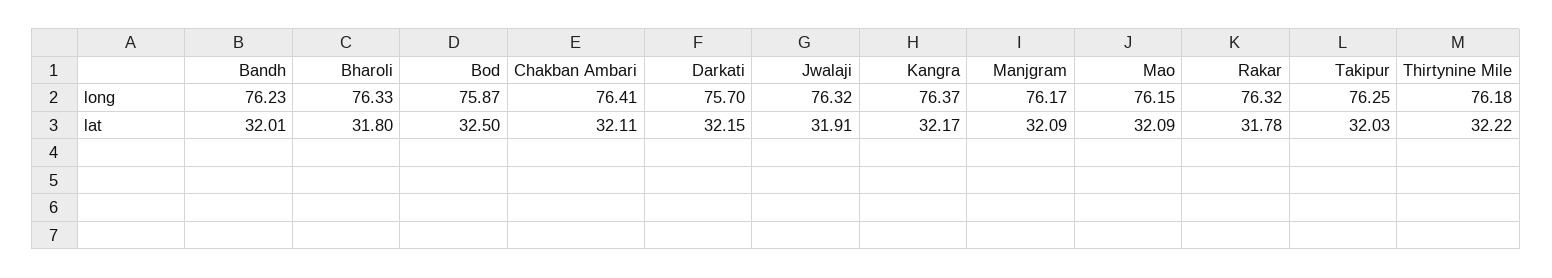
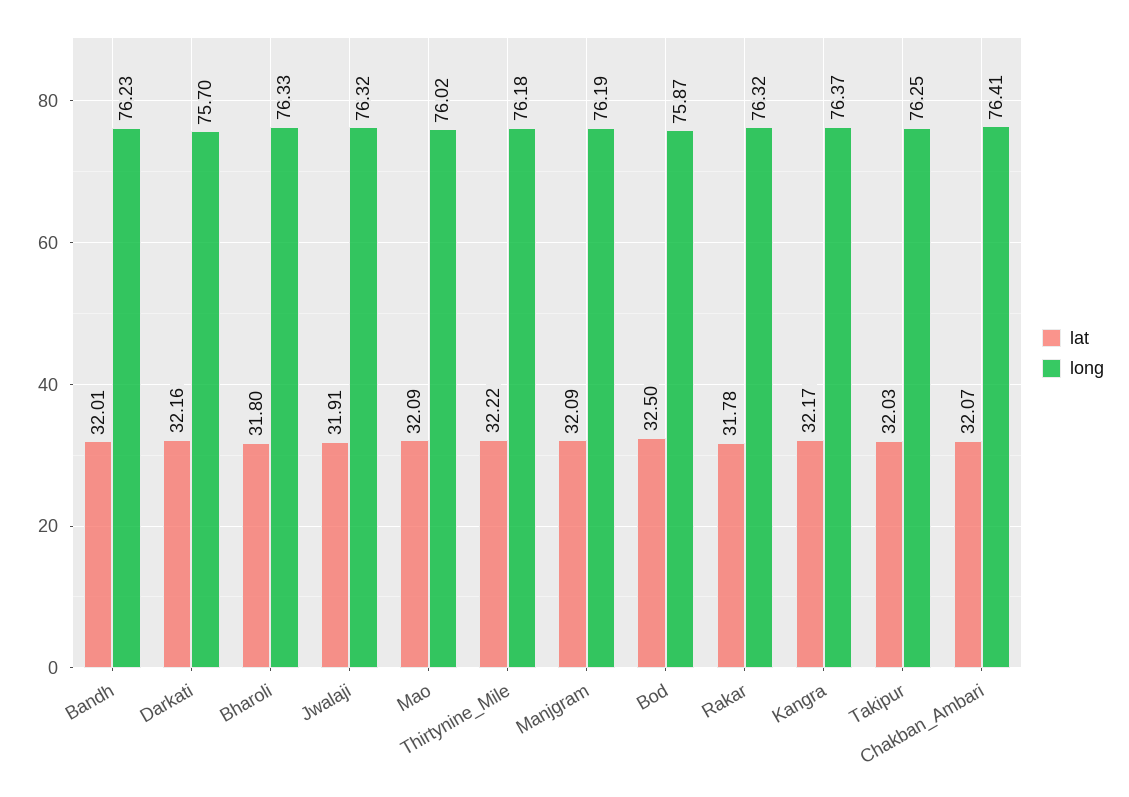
  {
    "long": {
      "Bandh": 76.23,
      "Bharoli": 76.33,
      "Bod": 75.87,
      "Chakban Ambari": 76.41,
      "Darkati": 75.7,
      "Jwalaji": 76.32,
      "Kangra": 76.37,
-     "Manjgram": 76.17,
+     "Manjgram": 76.19,
-     "Mao": 76.15,
+     "Mao": 76.02,
      "Rakar": 76.32,
      "Takipur": 76.25,
      "Thirtynine Mile": 76.18
    },
    "lat": {
      "Bandh": 32.01,
      "Bharoli": 31.8,
      "Bod": 32.5,
-     "Chakban Ambari": 32.11,
+     "Chakban Ambari": 32.07,
-     "Darkati": 32.15,
+     "Darkati": 32.16,
      "Jwalaji": 31.91,
      "Kangra": 32.17,
      "Manjgram": 32.09,
      "Mao": 32.09,
      "Rakar": 31.78,
      "Takipur": 32.03,
      "Thirtynine Mile": 32.22
    }
  }

